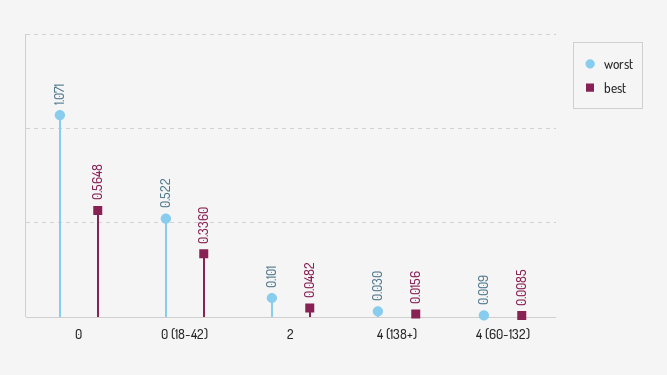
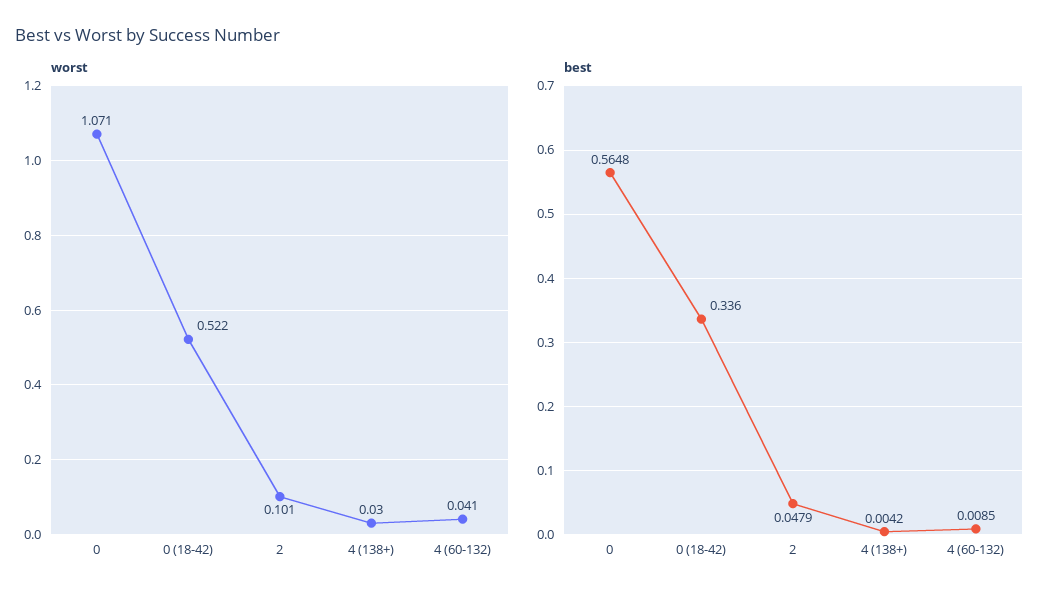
  {
    "worst": {
      "0": 1.071,
      "0 (18-42)": 0.522,
      "2": 0.101,
      "4 (138+)": 0.03,
-     "4 (60-132)": 0.009
+     "4 (60-132)": 0.041
    },
    "best": {
      "0": 0.5648,
      "0 (18-42)": 0.336,
-     "2": 0.0482,
+     "2": 0.0479,
-     "4 (138+)": 0.0156,
+     "4 (138+)": 0.0042,
      "4 (60-132)": 0.0085
    }
  }

